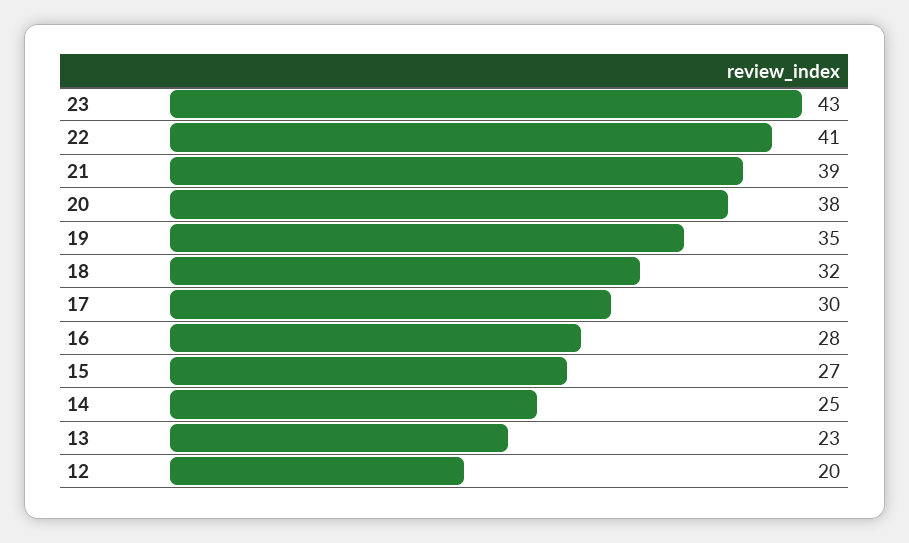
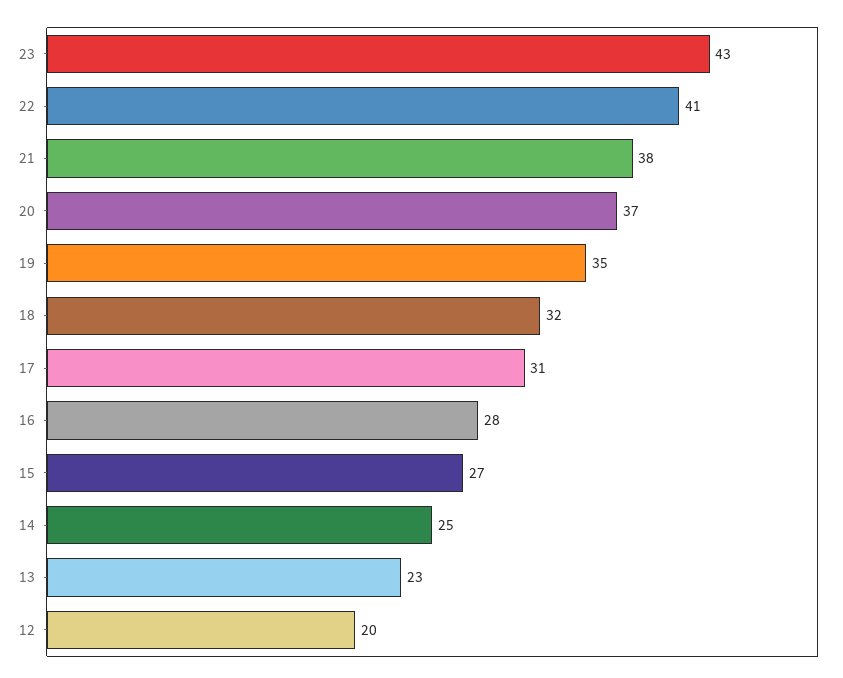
  {
    "23": 43,
    "22": 41,
-   "21": 39,
+   "21": 38,
-   "20": 38,
+   "20": 37,
    "19": 35,
    "18": 32,
-   "17": 30,
+   "17": 31,
    "16": 28,
    "15": 27,
    "14": 25,
    "13": 23,
    "12": 20
  }

